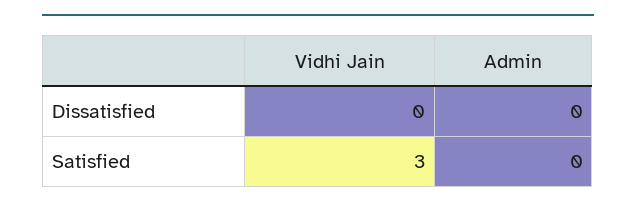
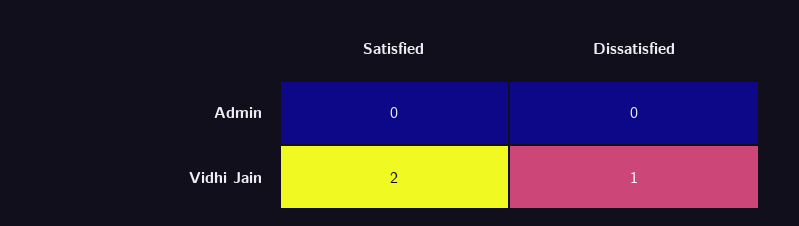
  {
    "Vidhi Jain": {
-     "Dissatisfied": 0,
+     "Dissatisfied": 1,
-     "Satisfied": 3
+     "Satisfied": 2
    },
    "Admin": {
      "Dissatisfied": 0,
      "Satisfied": 0
    }
  }

